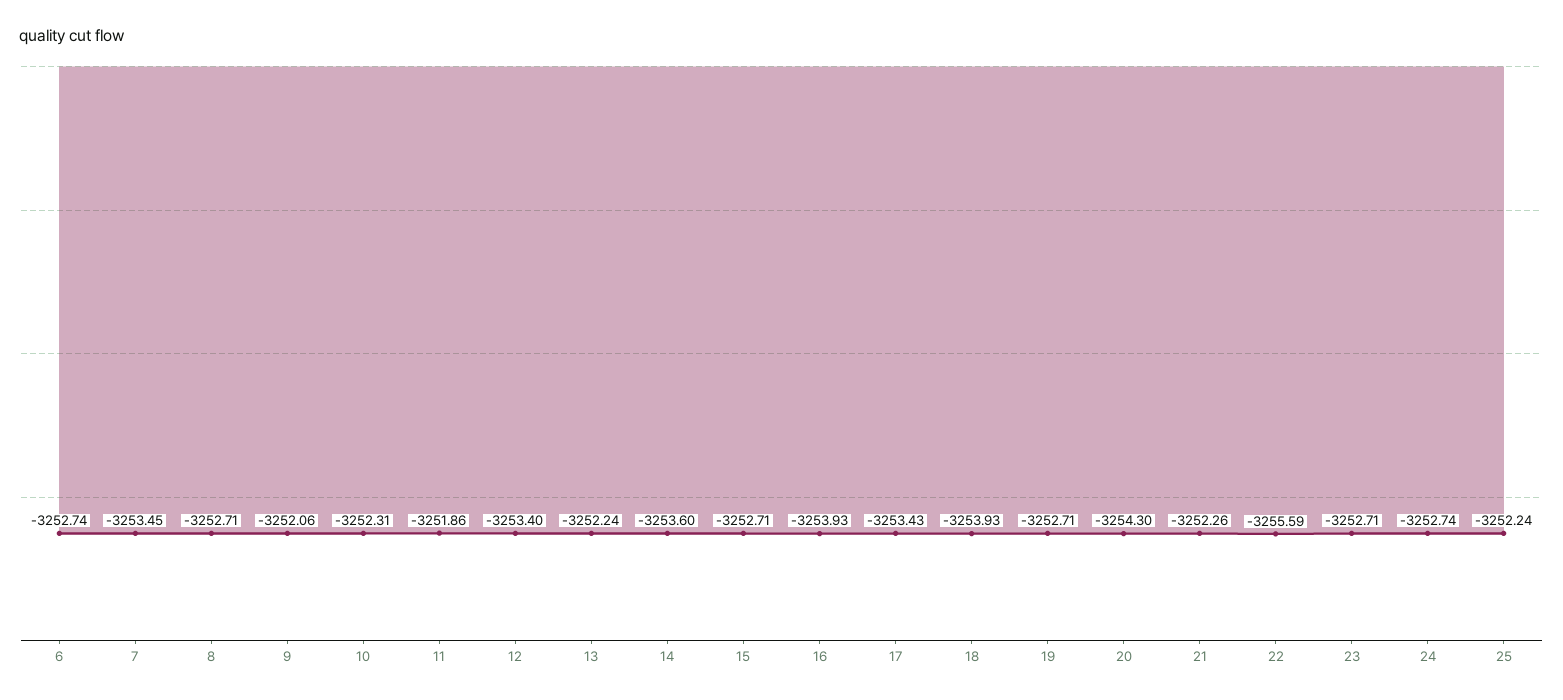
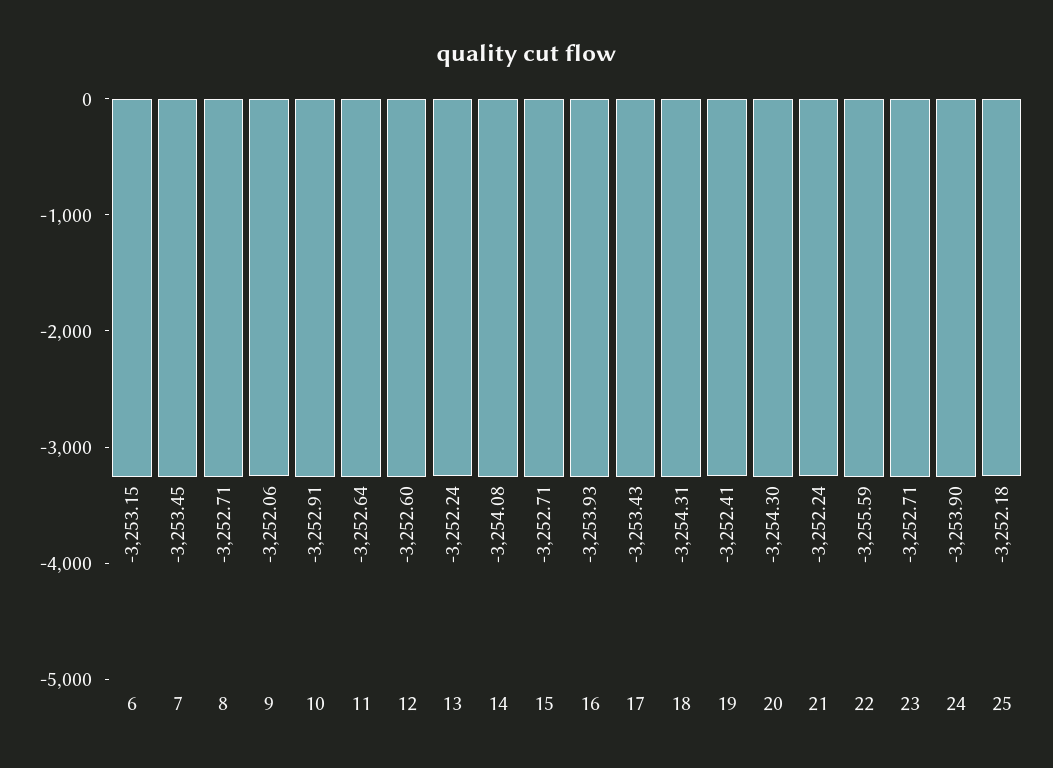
  {
-   "6": -3252.74,
+   "6": -3253.15,
    "7": -3253.45,
    "8": -3252.71,
    "9": -3252.06,
-   "10": -3252.31,
+   "10": -3252.91,
-   "11": -3251.86,
+   "11": -3252.64,
-   "12": -3253.4,
+   "12": -3252.6,
    "13": -3252.24,
-   "14": -3253.6,
+   "14": -3254.08,
    "15": -3252.71,
    "16": -3253.93,
    "17": -3253.43,
-   "18": -3253.93,
+   "18": -3254.31,
-   "19": -3252.71,
+   "19": -3252.41,
    "20": -3254.3,
-   "21": -3252.26,
+   "21": -3252.24,
    "22": -3255.59,
    "23": -3252.71,
-   "24": -3252.74,
+   "24": -3253.9,
-   "25": -3252.24
+   "25": -3252.18
  }

